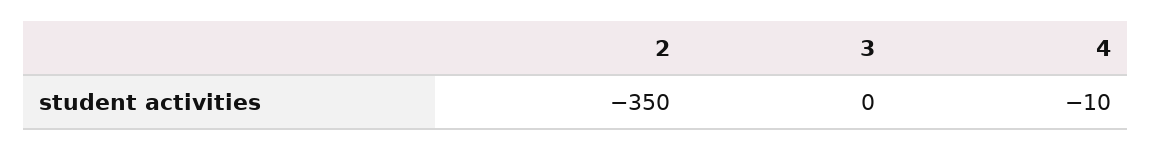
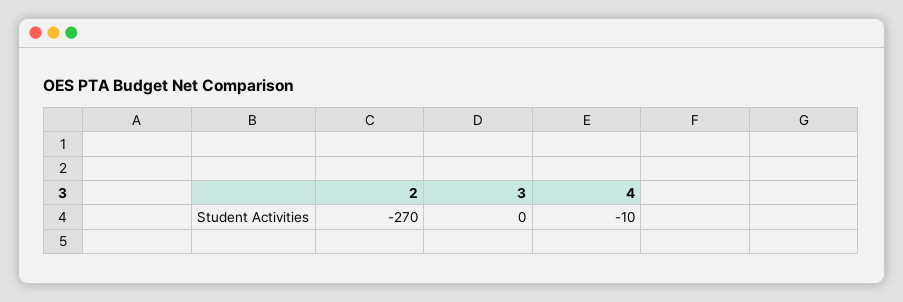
  {
-   "2": -350,
+   "2": -270,
    "3": 0,
    "4": -10
  }

